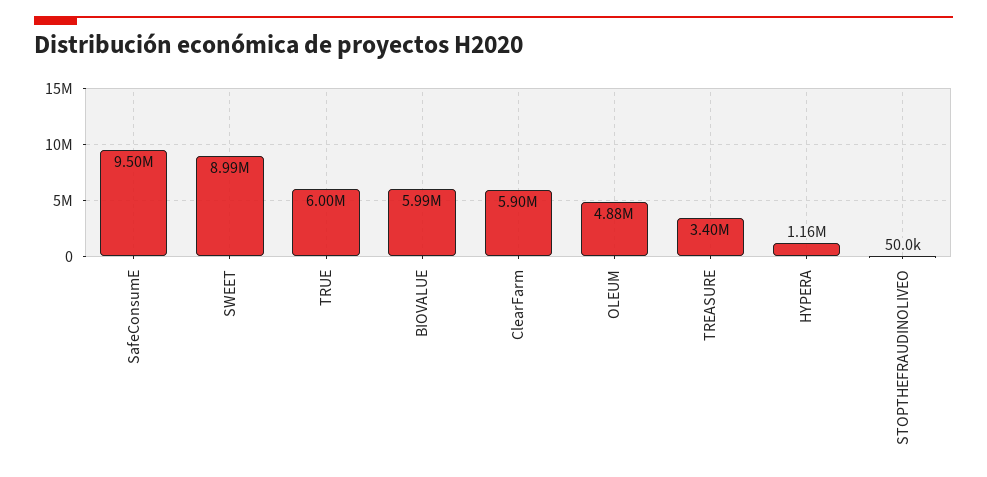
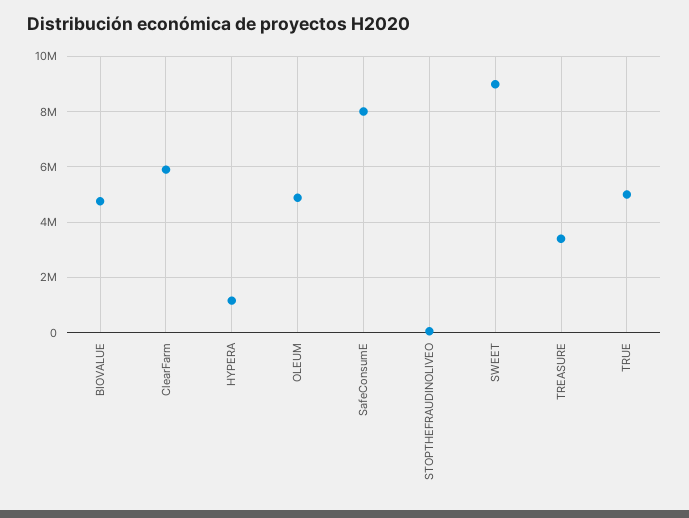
  {
-   "SafeConsumE": 9500000,
+   "SafeConsumE": 8000000,
    "SWEET": 8990000,
-   "TRUE": 6000000,
+   "TRUE": 5000000,
-   "BIOVALUE": 5990000,
+   "BIOVALUE": 4750000,
    "ClearFarm": 5900000,
    "OLEUM": 4880000,
    "TREASURE": 3400000,
    "HYPERA": 1160000,
    "STOPTHEFRAUDINOLIVEO": 50000
  }

